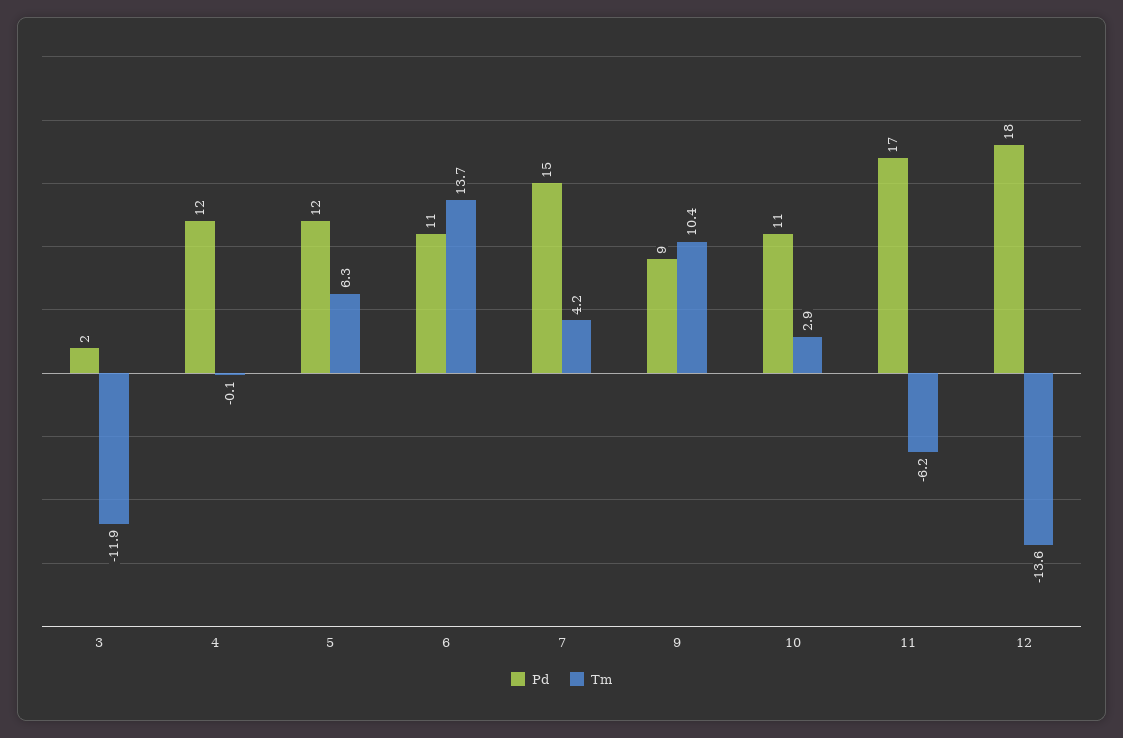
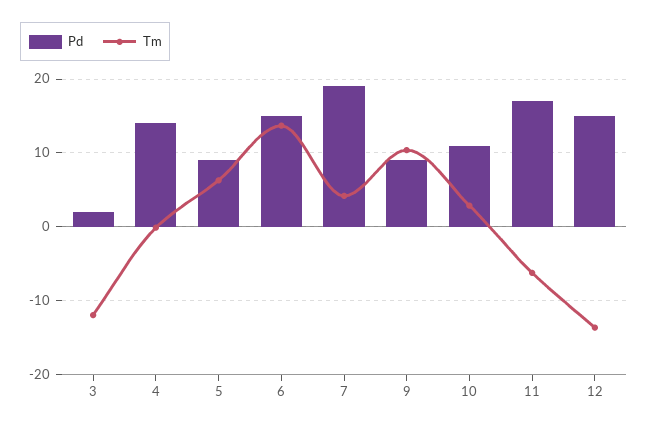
  {
    "Pd": {
      "3": 2,
-     "4": 12,
+     "4": 14,
-     "5": 12,
+     "5": 9,
-     "6": 11,
+     "6": 15,
-     "7": 15,
+     "7": 19,
      "9": 9,
      "10": 11,
      "11": 17,
-     "12": 18
+     "12": 15
    },
    "Tm": {
      "3": -11.9,
      "4": -0.1,
      "5": 6.3,
      "6": 13.7,
      "7": 4.2,
      "9": 10.4,
      "10": 2.9,
      "11": -6.2,
      "12": -13.6
    }
  }

